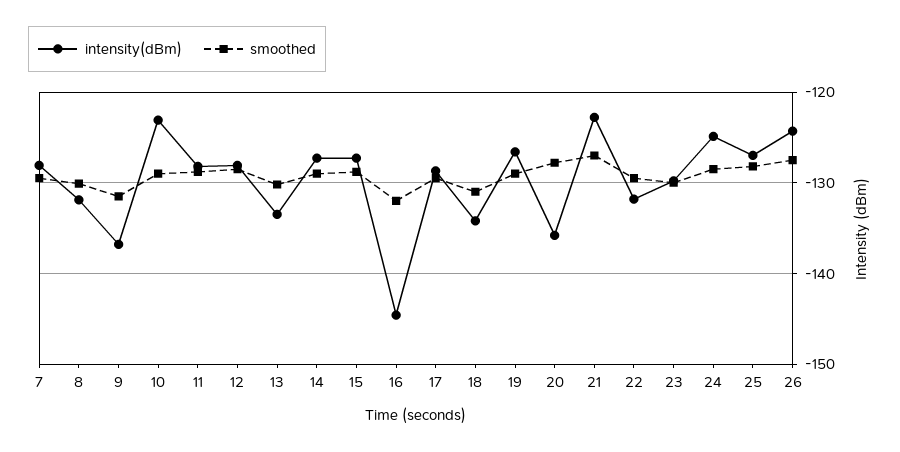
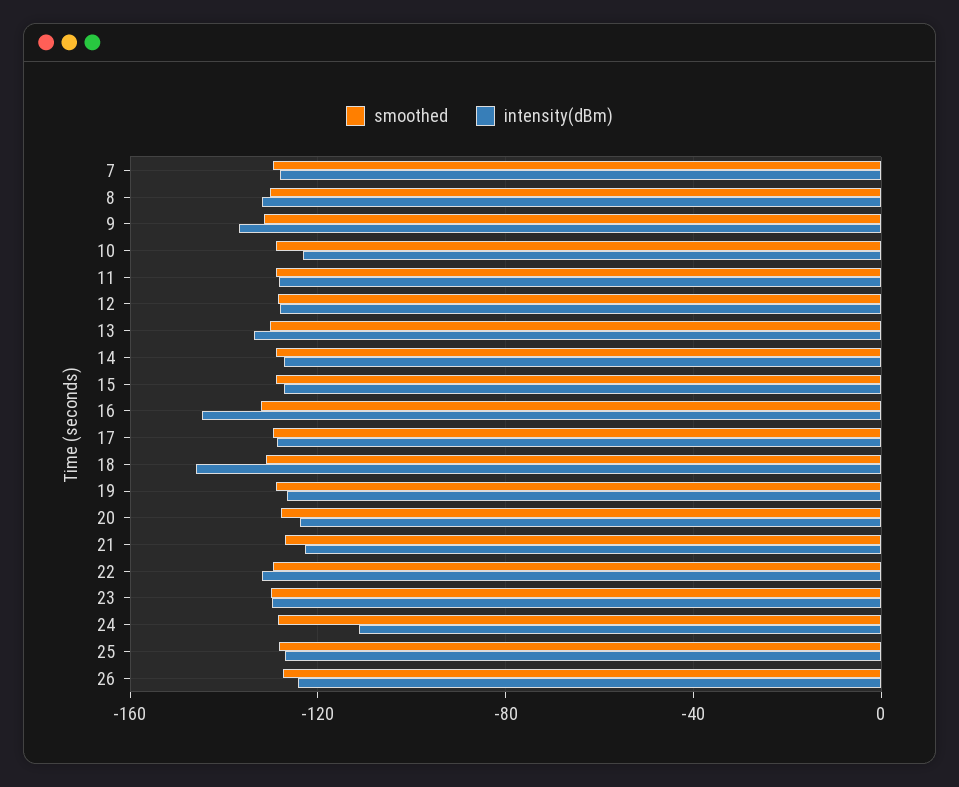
  {
    "intensity(dBm)": {
      "7": -128,
      "8": -132,
      "9": -137,
      "10": -123,
      "11": -128,
      "12": -128,
      "13": -134,
      "14": -127,
      "15": -127,
      "16": -145,
      "17": -129,
-     "18": -134,
+     "18": -145,
      "19": -127,
-     "20": -136,
+     "20": -125,
      "21": -123,
      "22": -132,
      "23": -130,
-     "24": -125,
+     "24": -110,
      "25": -127,
      "26": -124
    },
    "smoothed": {
      "7": -130,
      "8": -130,
      "9": -132,
      "10": -129,
      "11": -129,
      "12": -129,
      "13": -130,
      "14": -129,
      "15": -129,
      "16": -132,
      "17": -130,
      "18": -131,
      "19": -129,
      "20": -128,
      "21": -127,
      "22": -130,
      "23": -130,
      "24": -129,
      "25": -128,
      "26": -128
    }
  }

